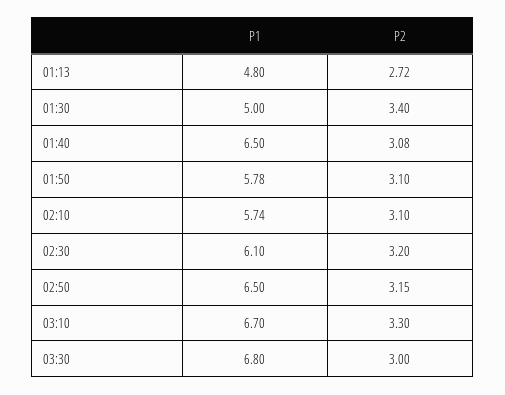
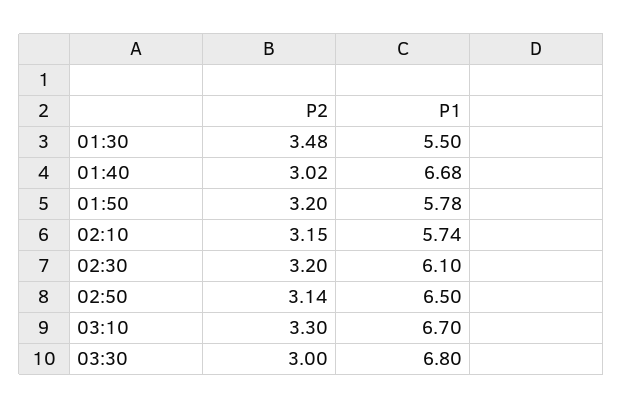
  {
    "P1": {
-     "01:13": 4.8,
-     "01:30": 5,
+     "01:30": 5.5,
-     "01:40": 6.5,
+     "01:40": 6.68,
      "01:50": 5.78,
      "02:10": 5.74,
      "02:30": 6.1,
      "02:50": 6.5,
      "03:10": 6.7,
      "03:30": 6.8
    },
    "P2": {
-     "01:13": 2.72,
-     "01:30": 3.4,
+     "01:30": 3.48,
-     "01:40": 3.08,
+     "01:40": 3.02,
-     "01:50": 3.1,
+     "01:50": 3.2,
-     "02:10": 3.1,
+     "02:10": 3.15,
      "02:30": 3.2,
-     "02:50": 3.15,
+     "02:50": 3.14,
      "03:10": 3.3,
      "03:30": 3
    }
  }

